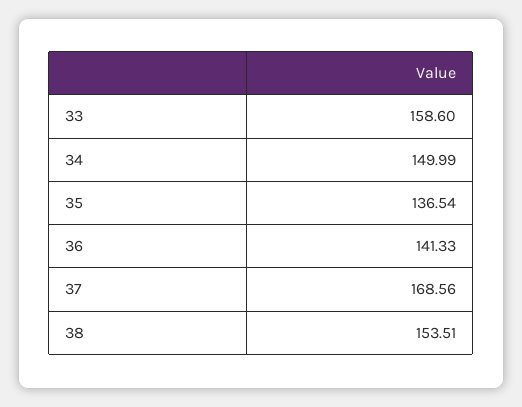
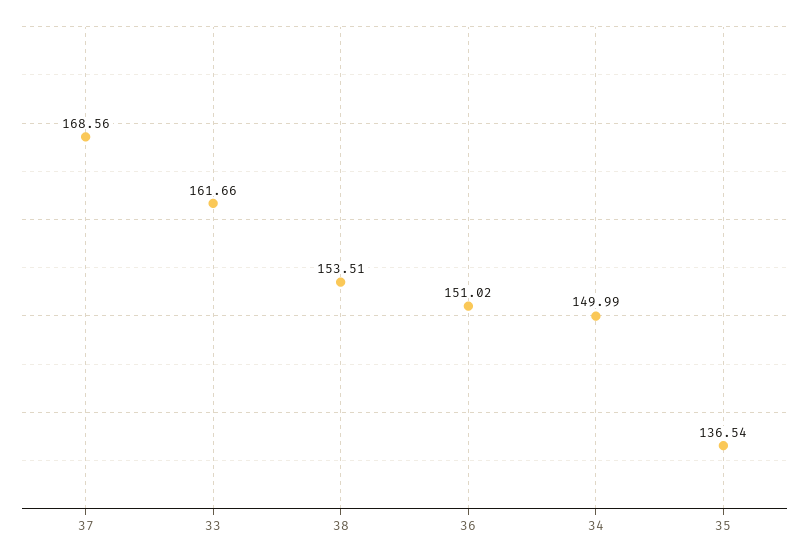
  {
-   "33": 158.6,
+   "33": 161.66,
    "34": 149.99,
    "35": 136.54,
-   "36": 141.33,
+   "36": 151.02,
    "37": 168.56,
    "38": 153.51
  }

